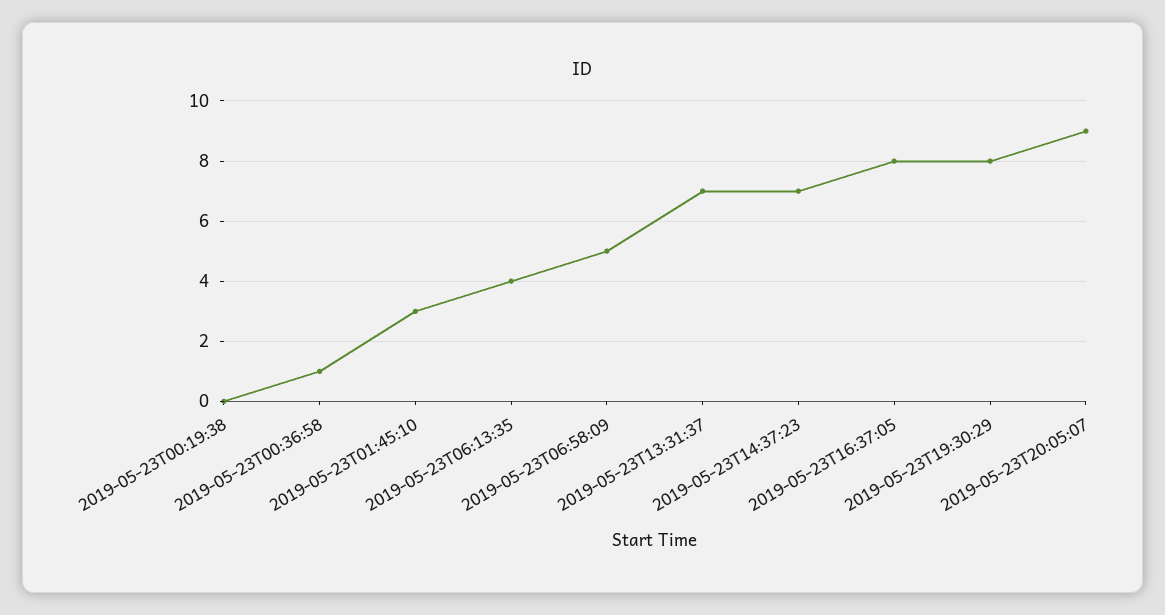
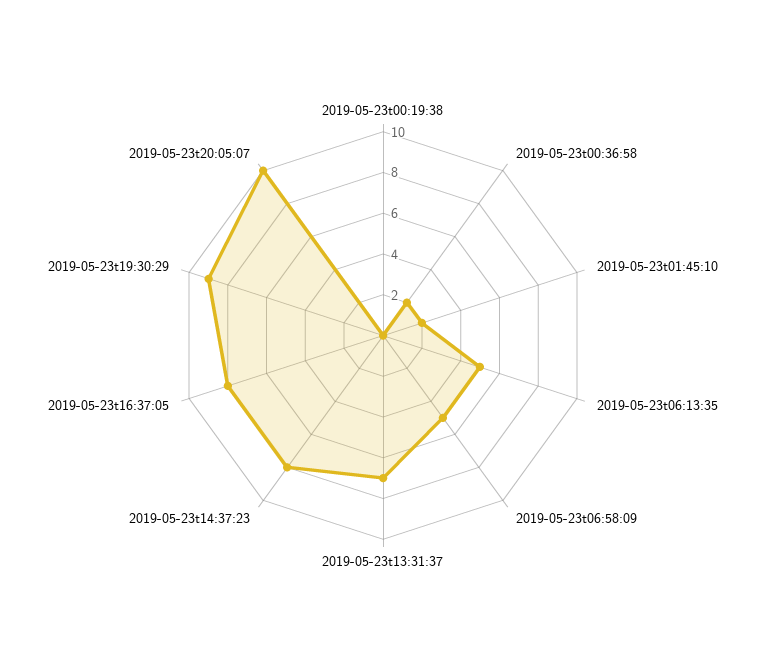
  {
    "2019-05-23T00:19:38": 0,
-   "2019-05-23T00:36:58": 1,
+   "2019-05-23T00:36:58": 2,
-   "2019-05-23T01:45:10": 3,
+   "2019-05-23T01:45:10": 2,
-   "2019-05-23T06:13:35": 4,
+   "2019-05-23T06:13:35": 5,
    "2019-05-23T06:58:09": 5,
    "2019-05-23T13:31:37": 7,
-   "2019-05-23T14:37:23": 7,
+   "2019-05-23T14:37:23": 8,
    "2019-05-23T16:37:05": 8,
-   "2019-05-23T19:30:29": 8,
+   "2019-05-23T19:30:29": 9,
-   "2019-05-23T20:05:07": 9
+   "2019-05-23T20:05:07": 10
  }

